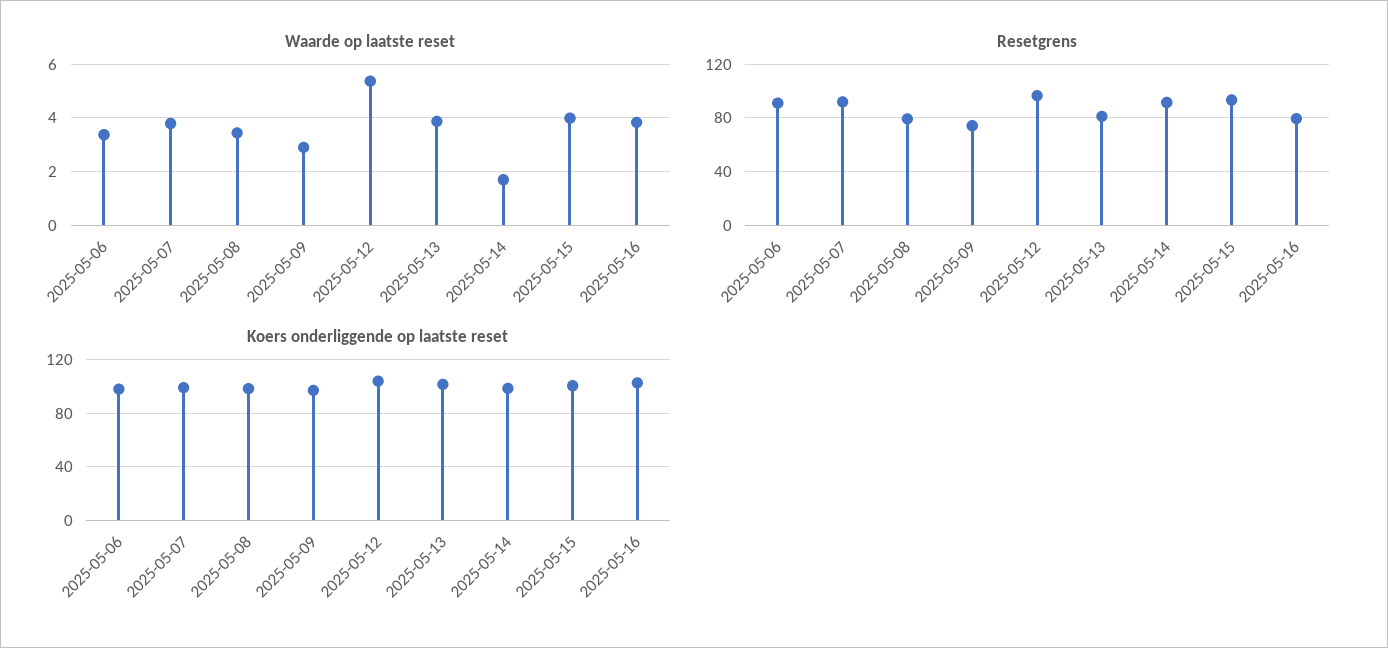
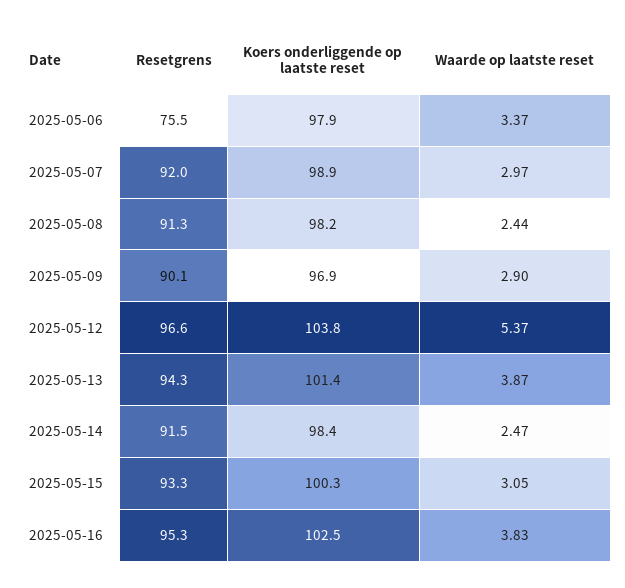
  {
    "Waarde op laatste reset": {
      "2025-05-06": 3.37,
-     "2025-05-07": 3.75,
+     "2025-05-07": 2.97,
-     "2025-05-08": 3.5,
+     "2025-05-08": 2.44,
      "2025-05-09": 2.9,
      "2025-05-12": 5.37,
      "2025-05-13": 3.87,
-     "2025-05-14": 1.75,
+     "2025-05-14": 2.47,
-     "2025-05-15": 4,
+     "2025-05-15": 3.05,
      "2025-05-16": 3.83
    },
    "Resetgrens": {
-     "2025-05-06": 90,
+     "2025-05-06": 75.5,
      "2025-05-07": 92,
-     "2025-05-08": 80,
+     "2025-05-08": 91.3,
-     "2025-05-09": 75,
+     "2025-05-09": 90.1,
      "2025-05-12": 96.6,
-     "2025-05-13": 80,
+     "2025-05-13": 94.3,
      "2025-05-14": 91.5,
      "2025-05-15": 93.3,
-     "2025-05-16": 80
+     "2025-05-16": 95.3
    },
    "Koers onderliggende op laatste reset": {
      "2025-05-06": 97.9,
      "2025-05-07": 98.9,
      "2025-05-08": 98.2,
      "2025-05-09": 96.9,
      "2025-05-12": 103.8,
      "2025-05-13": 101.4,
      "2025-05-14": 98.4,
      "2025-05-15": 100.3,
      "2025-05-16": 102.5
    }
  }

